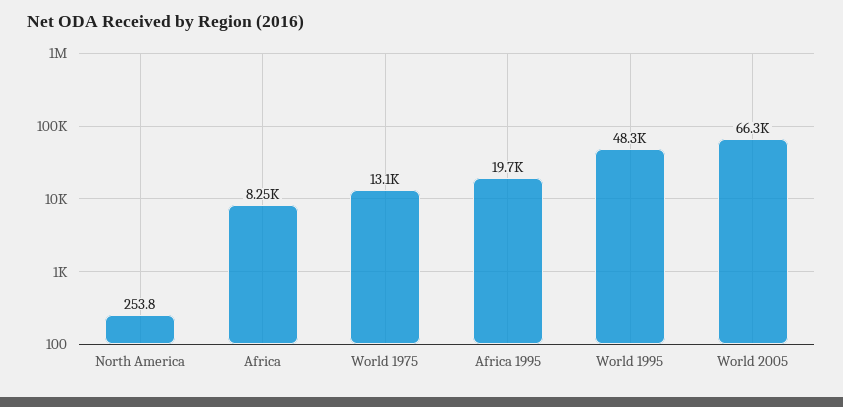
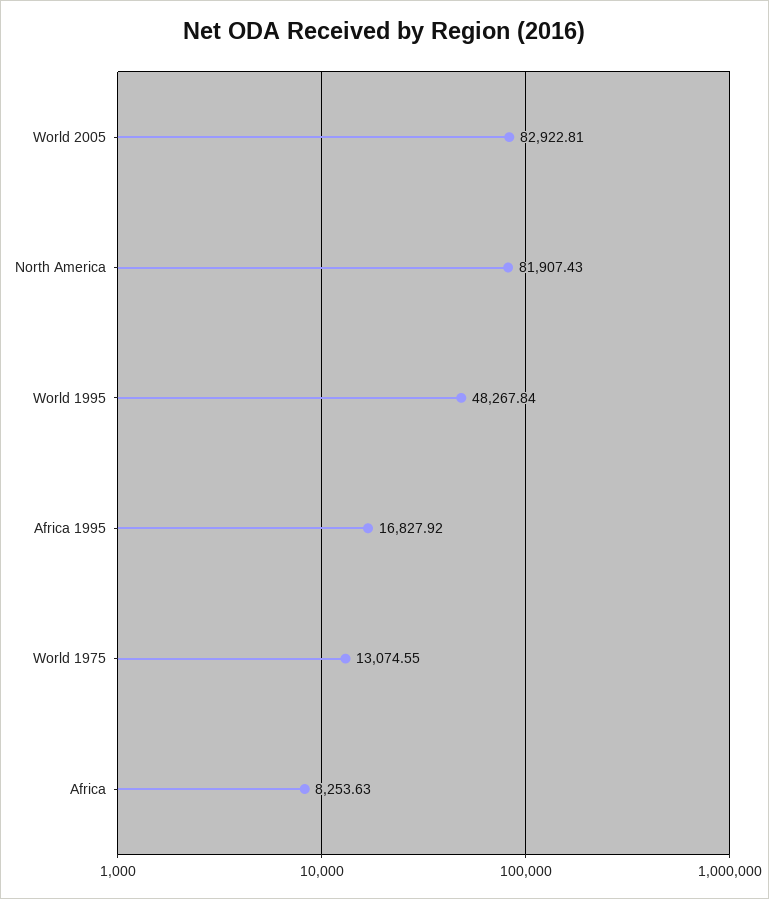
  {
-   "North America": 253.8,
+   "North America": 81907.43,
    "Africa": 8253.63,
    "World 1975": 13074.55,
-   "Africa 1995": 19700,
+   "Africa 1995": 16827.92,
    "World 1995": 48267.84,
-   "World 2005": 66300
+   "World 2005": 82922.81
  }

